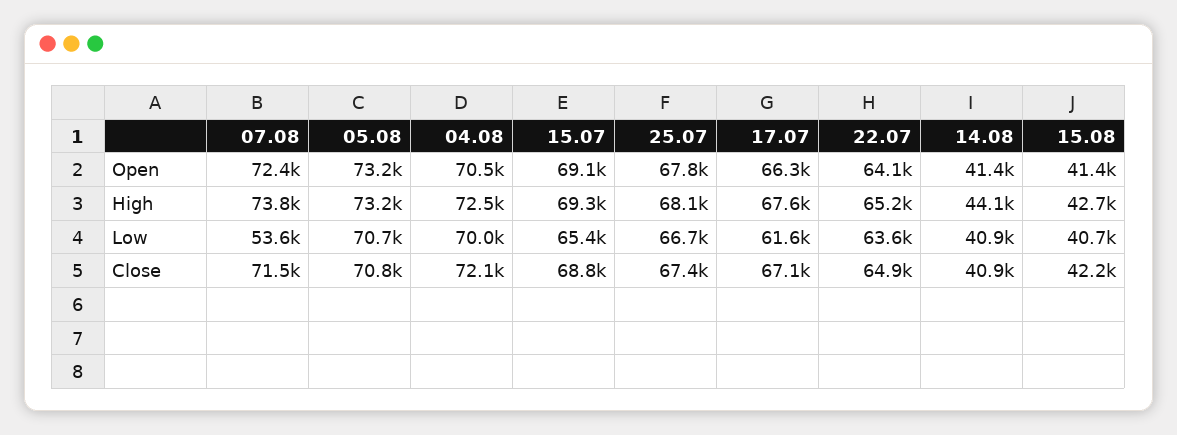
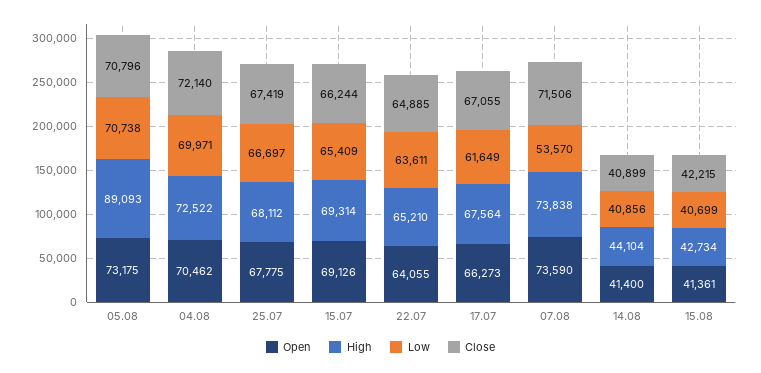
  {
    "Open": {
-     "07.08": 72400,
+     "07.08": 73590,
      "05.08": 73175,
      "04.08": 70462,
      "15.07": 69126,
      "25.07": 67775,
      "17.07": 66273,
      "22.07": 64055,
      "14.08": 41400,
      "15.08": 41361
    },
    "High": {
      "07.08": 73838,
-     "05.08": 73200,
+     "05.08": 89093,
      "04.08": 72522,
      "15.07": 69314,
      "25.07": 68112,
      "17.07": 67564,
      "22.07": 65210,
      "14.08": 44104,
      "15.08": 42734
    },
    "Low": {
      "07.08": 53570,
      "05.08": 70738,
      "04.08": 69971,
      "15.07": 65409,
      "25.07": 66697,
      "17.07": 61649,
      "22.07": 63611,
      "14.08": 40856,
      "15.08": 40699
    },
    "Close": {
      "07.08": 71506,
      "05.08": 70796,
      "04.08": 72140,
-     "15.07": 68800,
+     "15.07": 66244,
      "25.07": 67419,
      "17.07": 67055,
      "22.07": 64885,
      "14.08": 40899,
      "15.08": 42215
    }
  }

